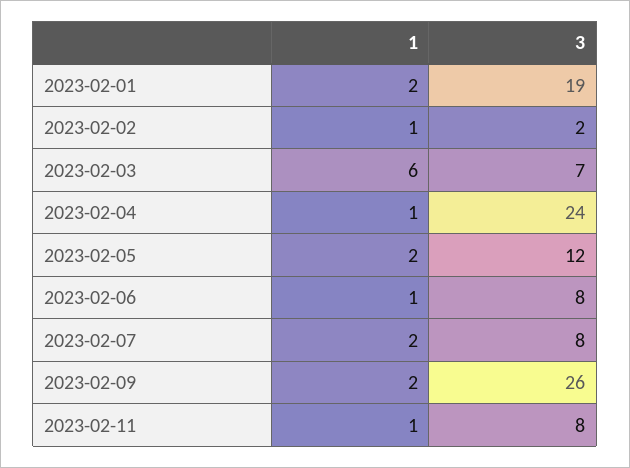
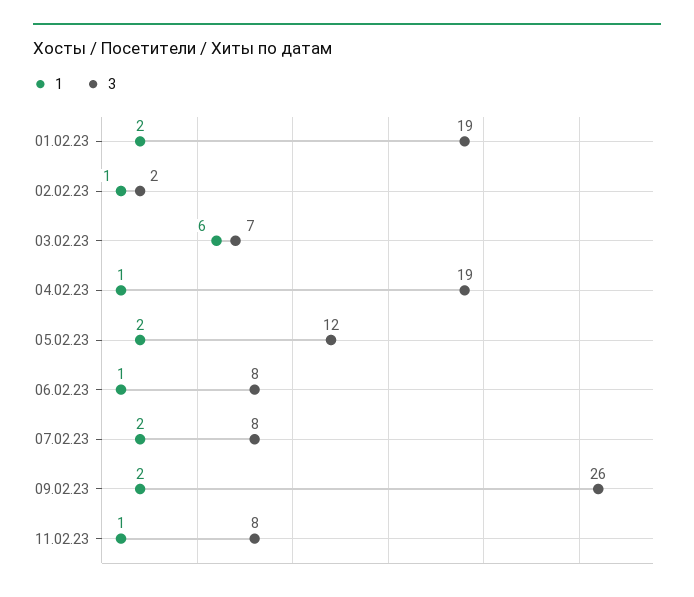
  {
    "1": {
      "2023-02-01": 2,
      "2023-02-02": 1,
      "2023-02-03": 6,
      "2023-02-04": 1,
      "2023-02-05": 2,
      "2023-02-06": 1,
      "2023-02-07": 2,
      "2023-02-09": 2,
      "2023-02-11": 1
    },
    "3": {
      "2023-02-01": 19,
      "2023-02-02": 2,
      "2023-02-03": 7,
-     "2023-02-04": 24,
+     "2023-02-04": 19,
      "2023-02-05": 12,
      "2023-02-06": 8,
      "2023-02-07": 8,
      "2023-02-09": 26,
      "2023-02-11": 8
    }
  }

